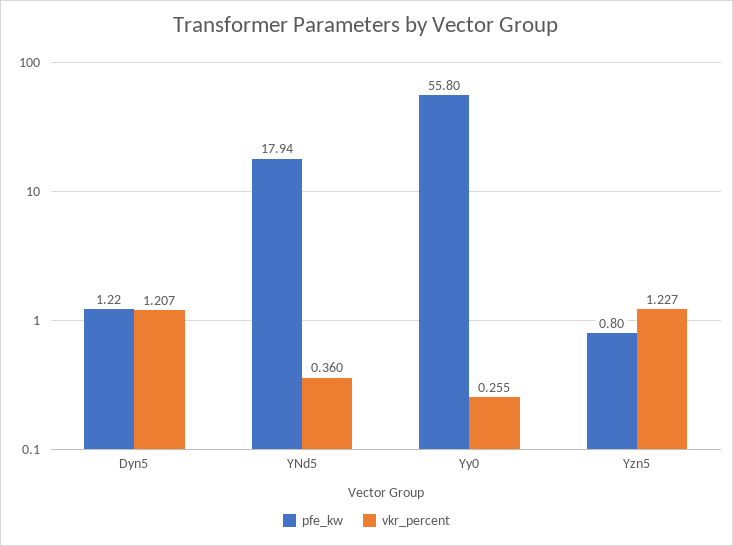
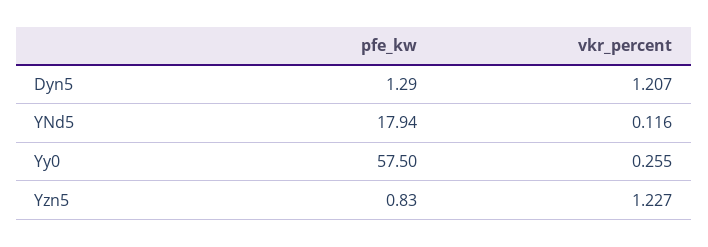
  {
    "pfe_kw": {
-     "Dyn5": 1.22,
+     "Dyn5": 1.29,
      "YNd5": 17.94,
-     "Yy0": 55.8,
+     "Yy0": 57.5,
-     "Yzn5": 0.8
+     "Yzn5": 0.83
    },
    "vkr_percent": {
      "Dyn5": 1.207,
-     "YNd5": 0.36,
+     "YNd5": 0.116,
      "Yy0": 0.255,
      "Yzn5": 1.227
    }
  }

